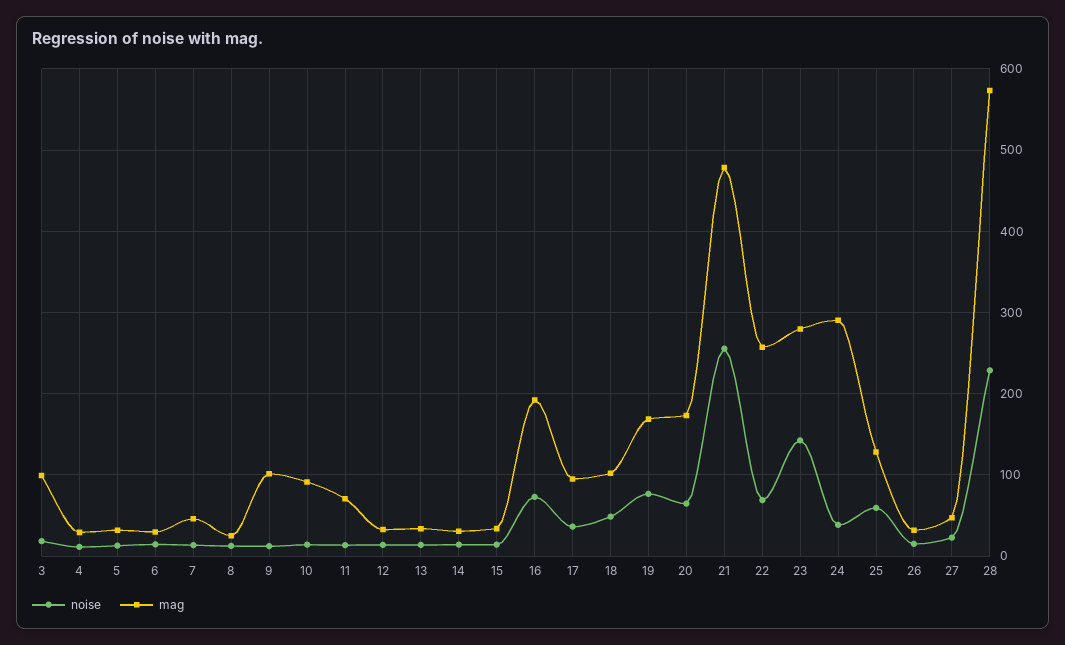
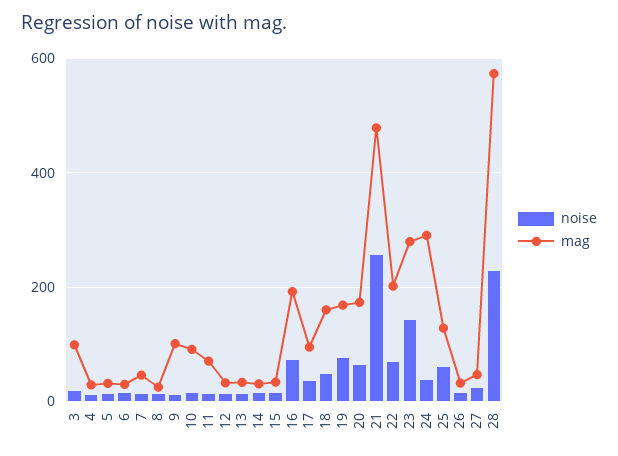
  {
    "noise": {
      "3": 20,
      "4": 10,
      "5": 10,
      "6": 10,
      "7": 10,
      "8": 10,
      "9": 10,
      "10": 10,
      "11": 10,
      "12": 10,
      "13": 10,
      "14": 10,
      "15": 10,
      "16": 70,
      "17": 40,
      "18": 50,
      "19": 80,
      "20": 60,
      "21": 260,
      "22": 70,
      "23": 140,
      "24": 40,
      "25": 60,
      "26": 20,
      "27": 20,
      "28": 230
    },
    "mag": {
      "3": 100,
      "4": 30,
      "5": 30,
      "6": 30,
      "7": 50,
      "8": 30,
      "9": 100,
      "10": 90,
      "11": 70,
      "12": 30,
      "13": 30,
      "14": 30,
      "15": 30,
      "16": 190,
      "17": 100,
-     "18": 100,
+     "18": 160,
      "19": 170,
      "20": 170,
      "21": 480,
-     "22": 260,
+     "22": 200,
      "23": 280,
      "24": 290,
      "25": 130,
      "26": 30,
      "27": 50,
      "28": 570
    }
  }

